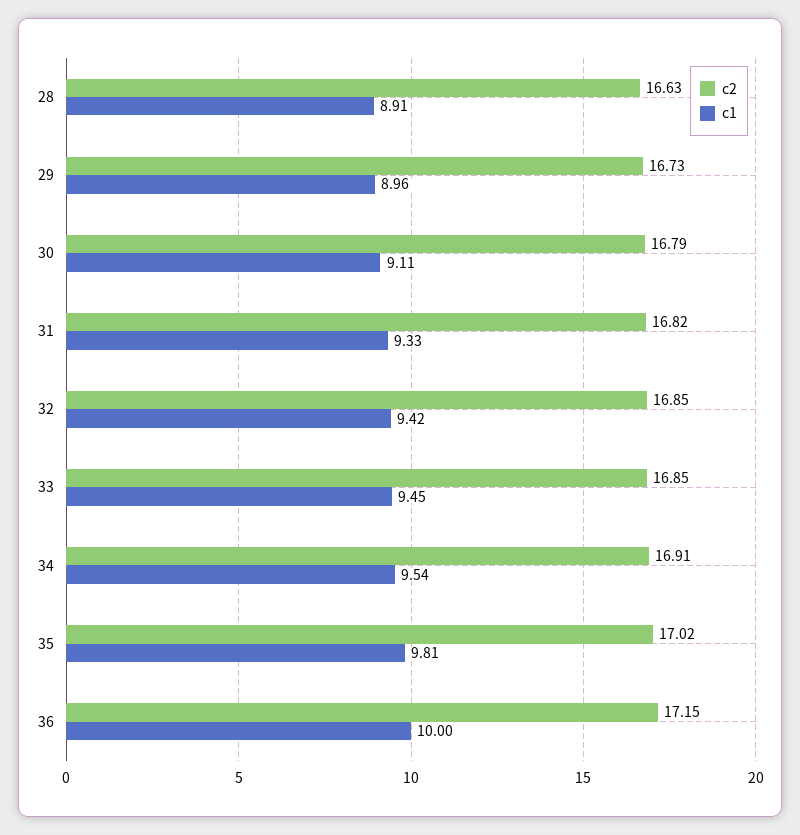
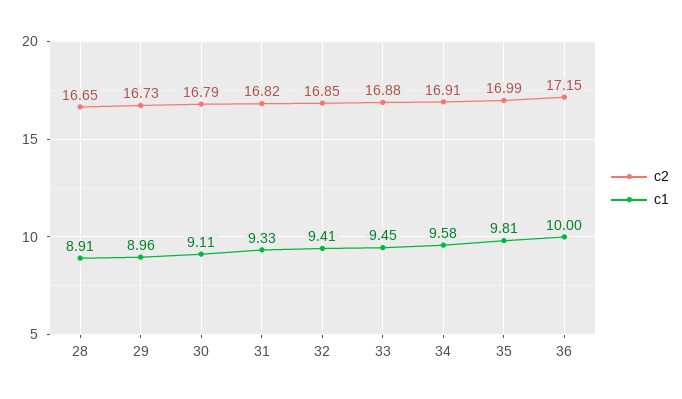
  {
    "c2": {
-     "28": 16.63,
+     "28": 16.65,
      "29": 16.73,
      "30": 16.79,
      "31": 16.82,
      "32": 16.85,
-     "33": 16.85,
+     "33": 16.88,
      "34": 16.91,
-     "35": 17.02,
+     "35": 16.99,
      "36": 17.15
    },
    "c1": {
      "28": 8.91,
      "29": 8.96,
      "30": 9.11,
      "31": 9.33,
-     "32": 9.42,
+     "32": 9.41,
      "33": 9.45,
-     "34": 9.54,
+     "34": 9.58,
      "35": 9.81,
      "36": 10
    }
  }

